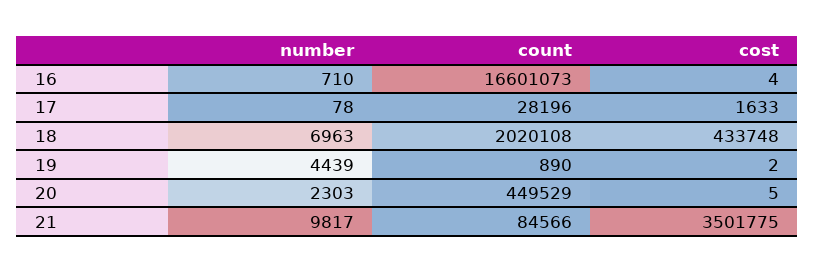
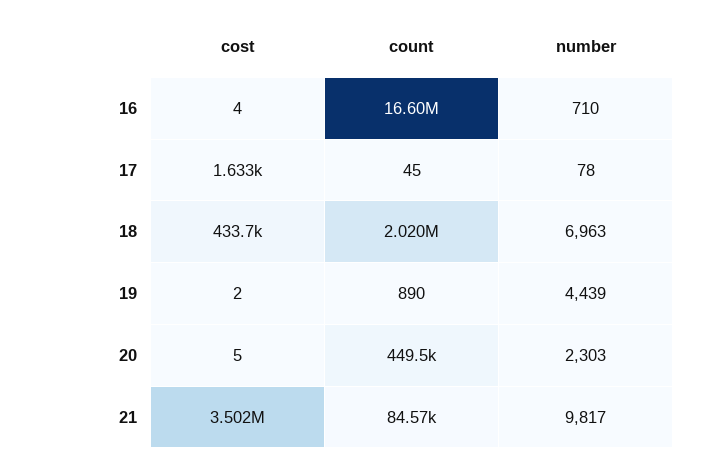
  {
    "number": {
      "16": 710,
      "17": 78,
      "18": 6963,
      "19": 4439,
      "20": 2303,
      "21": 9817
    },
    "count": {
      "16": 16601073,
-     "17": 28196,
+     "17": 45,
      "18": 2020108,
      "19": 890,
      "20": 449529,
      "21": 84566
    },
    "cost": {
      "16": 4,
      "17": 1633,
      "18": 433748,
      "19": 2,
      "20": 5,
      "21": 3501775
    }
  }

